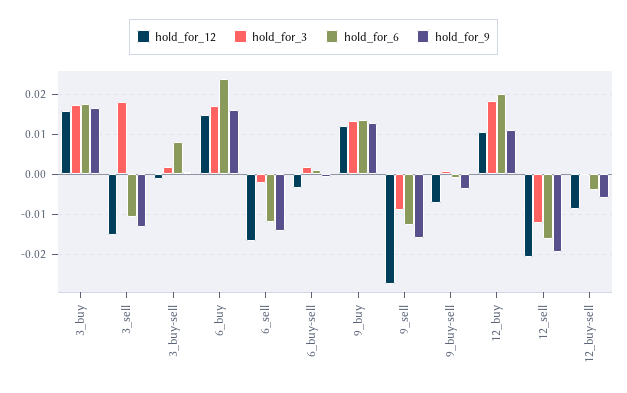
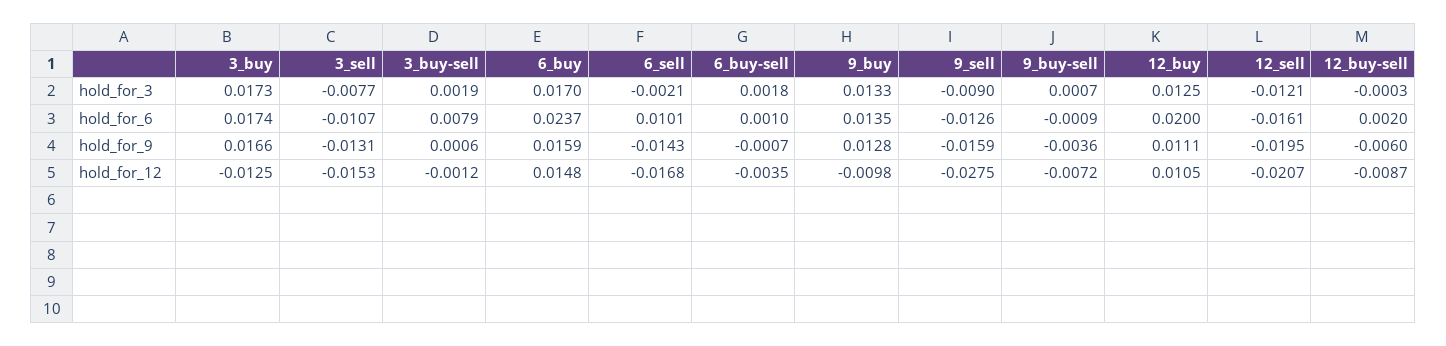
  {
    "hold_for_12": {
-     "3_buy": 0.016,
+     "3_buy": -0.0125,
      "3_sell": -0.0153,
      "3_buy-sell": -0.0012,
      "6_buy": 0.0148,
      "6_sell": -0.0168,
      "6_buy-sell": -0.0035,
-     "9_buy": 0.012,
+     "9_buy": -0.0098,
      "9_sell": -0.0275,
      "9_buy-sell": -0.0072,
      "12_buy": 0.0105,
      "12_sell": -0.0207,
      "12_buy-sell": -0.0087
    },
    "hold_for_3": {
      "3_buy": 0.0173,
-     "3_sell": 0.018,
+     "3_sell": -0.0077,
      "3_buy-sell": 0.0019,
      "6_buy": 0.017,
      "6_sell": -0.0021,
      "6_buy-sell": 0.0018,
      "9_buy": 0.0133,
      "9_sell": -0.009,
      "9_buy-sell": 0.0007,
-     "12_buy": 0.018,
+     "12_buy": 0.0125,
      "12_sell": -0.0121,
      "12_buy-sell": -0.0003
    },
    "hold_for_6": {
      "3_buy": 0.0174,
      "3_sell": -0.0107,
      "3_buy-sell": 0.0079,
      "6_buy": 0.0237,
-     "6_sell": -0.012,
+     "6_sell": 0.0101,
      "6_buy-sell": 0.001,
      "9_buy": 0.0135,
      "9_sell": -0.0126,
      "9_buy-sell": -0.0009,
      "12_buy": 0.02,
      "12_sell": -0.0161,
-     "12_buy-sell": -0.004
+     "12_buy-sell": 0.002
    },
    "hold_for_9": {
      "3_buy": 0.0166,
      "3_sell": -0.0131,
      "3_buy-sell": 0.0006,
      "6_buy": 0.0159,
      "6_sell": -0.0143,
      "6_buy-sell": -0.0007,
      "9_buy": 0.0128,
      "9_sell": -0.0159,
      "9_buy-sell": -0.0036,
      "12_buy": 0.0111,
      "12_sell": -0.0195,
      "12_buy-sell": -0.006
    }
  }

